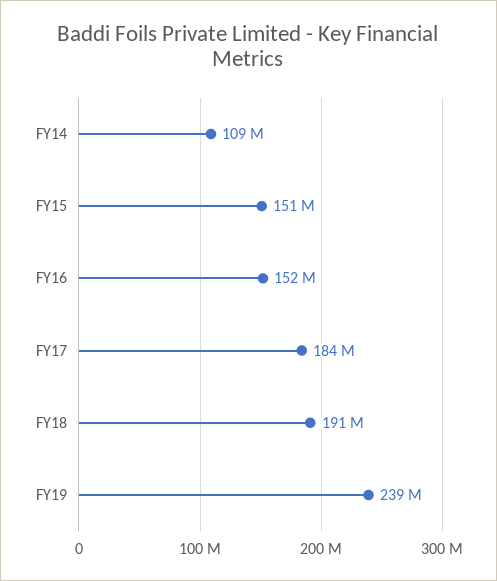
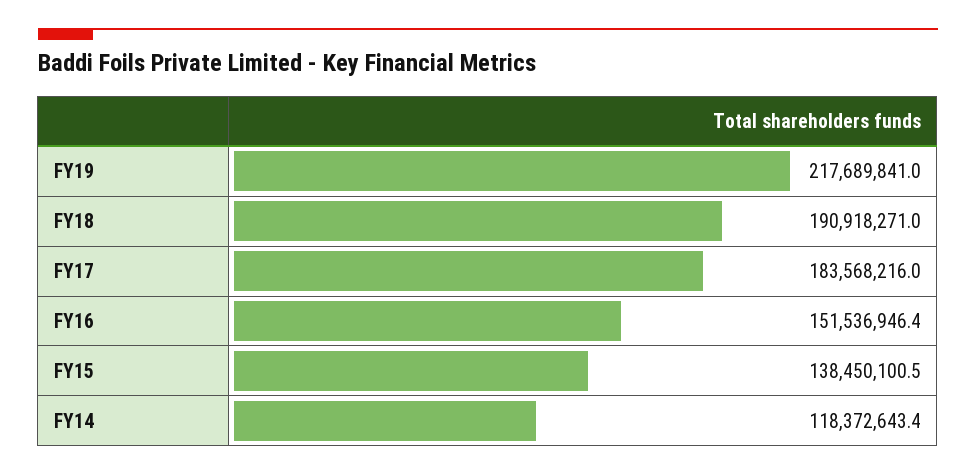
  {
-   "FY14": 109000000,
+   "FY14": 118372643.4,
-   "FY15": 151000000,
+   "FY15": 138450100.5,
    "FY16": 151536946.4,
    "FY17": 183568216,
    "FY18": 190918271,
-   "FY19": 239000000
+   "FY19": 217689841
  }

